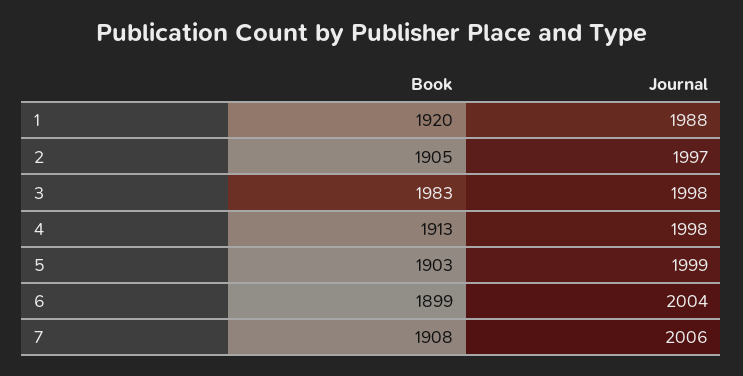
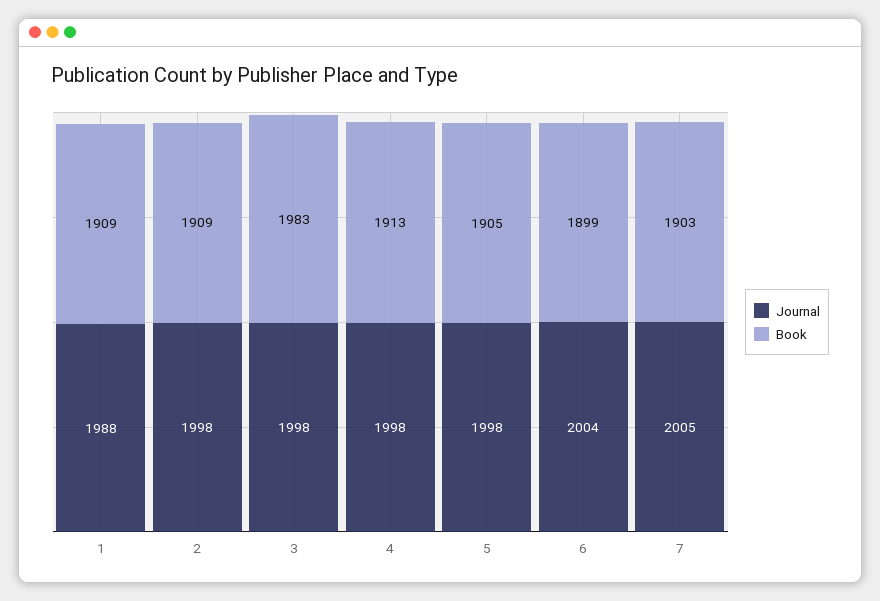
  {
    "Book": {
-     "1": 1920,
+     "1": 1909,
-     "2": 1905,
+     "2": 1909,
      "3": 1983,
      "4": 1913,
-     "5": 1903,
+     "5": 1905,
      "6": 1899,
-     "7": 1908
+     "7": 1903
    },
    "Journal": {
      "1": 1988,
-     "2": 1997,
+     "2": 1998,
      "3": 1998,
      "4": 1998,
-     "5": 1999,
+     "5": 1998,
      "6": 2004,
-     "7": 2006
+     "7": 2005
    }
  }

